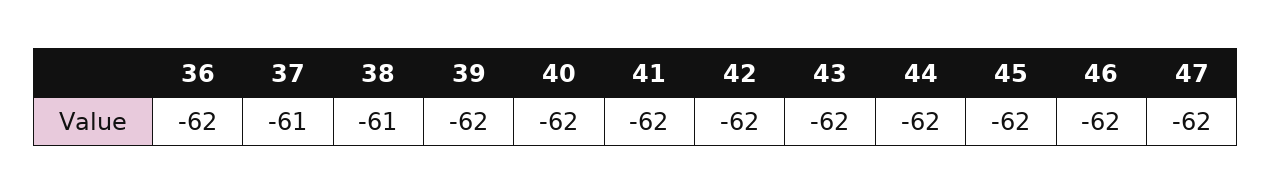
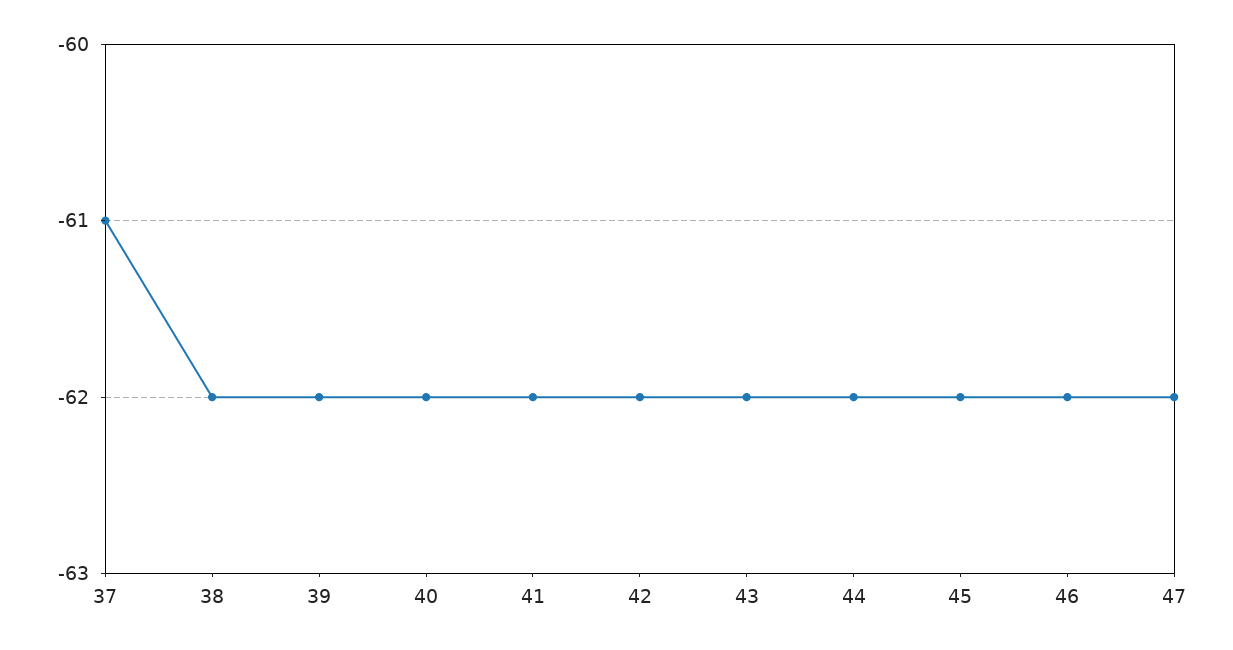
  {
-   "36": -62,
    "37": -61,
-   "38": -61,
+   "38": -62,
    "39": -62,
    "40": -62,
    "41": -62,
    "42": -62,
    "43": -62,
    "44": -62,
    "45": -62,
    "46": -62,
    "47": -62
  }

